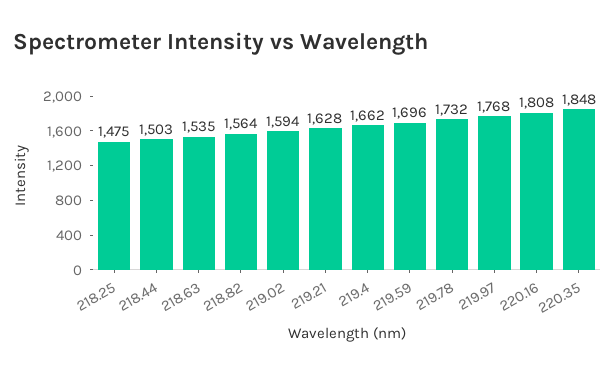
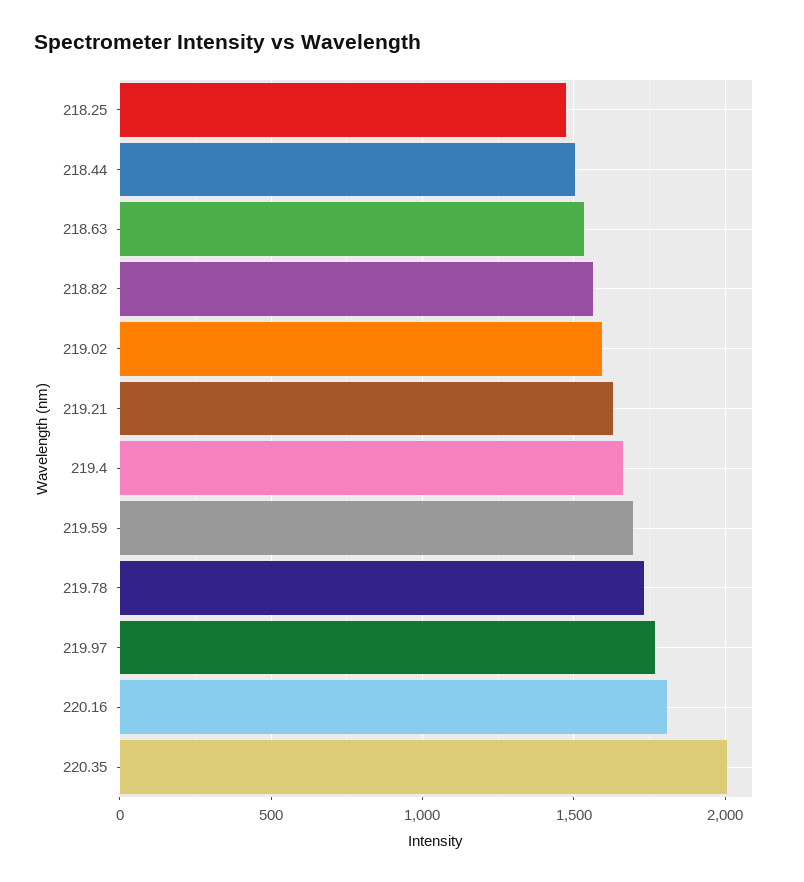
  {
    "218.25": 1475,
    "218.44": 1503,
    "218.63": 1535,
    "218.82": 1564,
    "219.02": 1594,
    "219.21": 1628,
    "219.4": 1662,
    "219.59": 1696,
    "219.78": 1732,
    "219.97": 1768,
    "220.16": 1808,
-   "220.35": 1848
+   "220.35": 2000
  }

